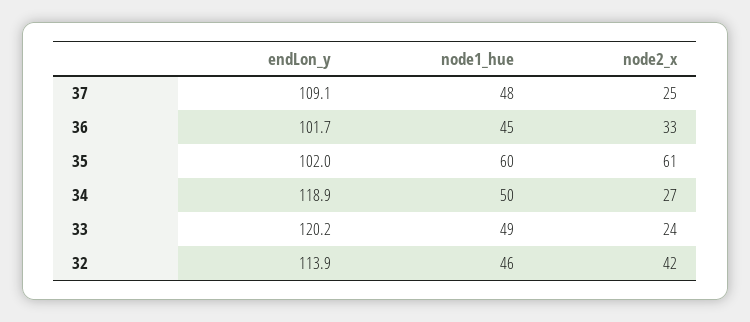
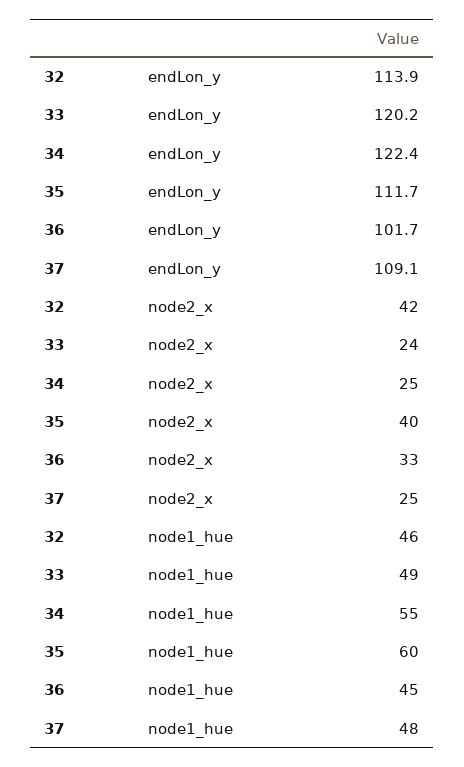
  {
    "endLon_y": {
      "37": 109.1,
      "36": 101.7,
-     "35": 102,
+     "35": 111.7,
-     "34": 118.9,
+     "34": 122.4,
      "33": 120.2,
      "32": 113.9
    },
    "node1_hue": {
      "37": 48,
      "36": 45,
      "35": 60,
-     "34": 50,
+     "34": 55,
      "33": 49,
      "32": 46
    },
    "node2_x": {
      "37": 25,
      "36": 33,
-     "35": 61,
+     "35": 40,
-     "34": 27,
+     "34": 25,
      "33": 24,
      "32": 42
    }
  }

